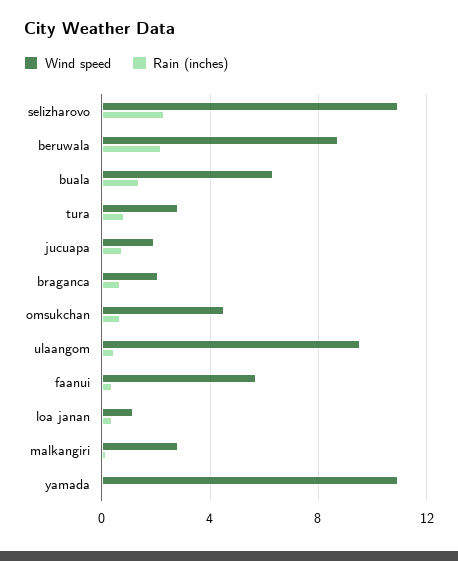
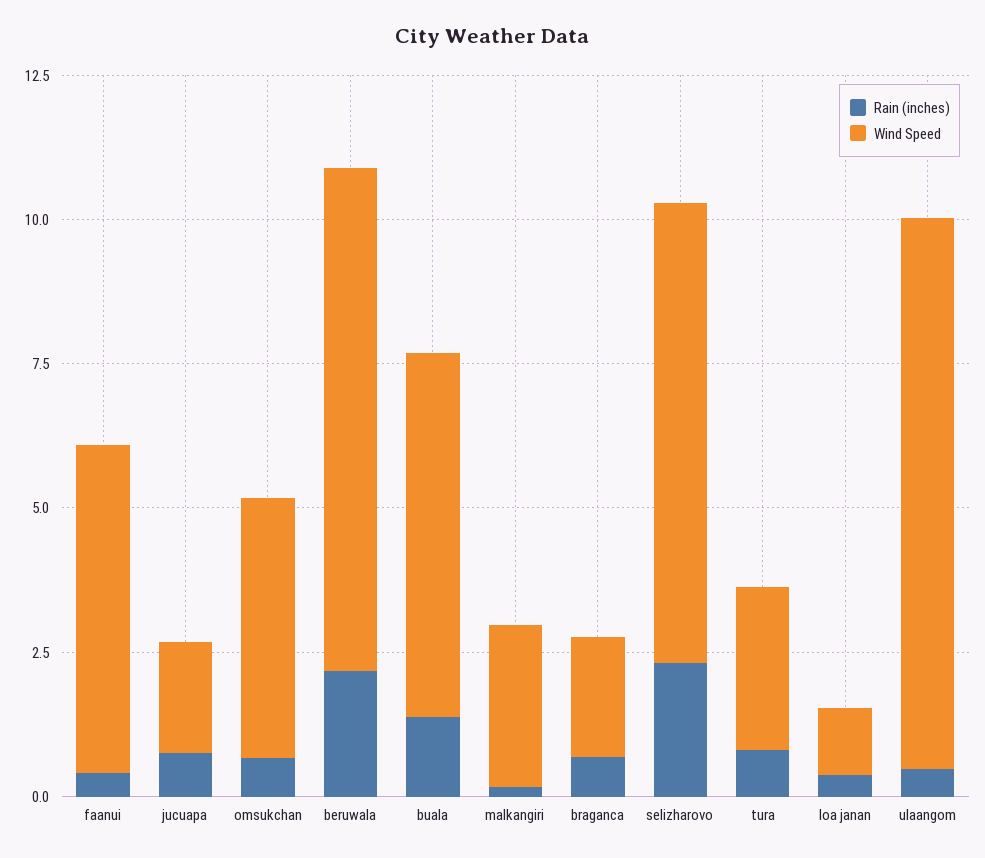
  {
    "Wind speed": {
-     "selizharovo": 11,
+     "selizharovo": 8,
      "beruwala": 8.5,
      "buala": 6.5,
      "tura": 3,
      "jucuapa": 2,
      "braganca": 2,
      "omsukchan": 4.5,
      "ulaangom": 9.5,
      "faanui": 5.5,
      "loa janan": 1,
-     "malkangiri": 3,
+     "malkangiri": 3
-     "yamada": 11
    },
    "Rain (inches)": {
      "selizharovo": 2.5,
      "beruwala": 2,
      "buala": 1.5,
      "tura": 1,
      "jucuapa": 1,
      "braganca": 0.5,
      "omsukchan": 0.5,
      "ulaangom": 0.5,
      "faanui": 0.5,
      "loa janan": 0.5,
-     "malkangiri": 0,
+     "malkangiri": 0
-     "yamada": 0
    }
  }

